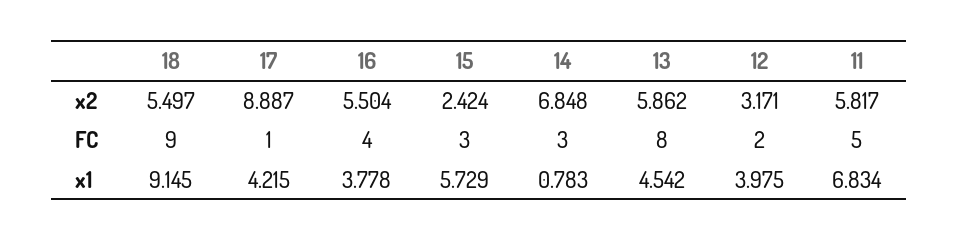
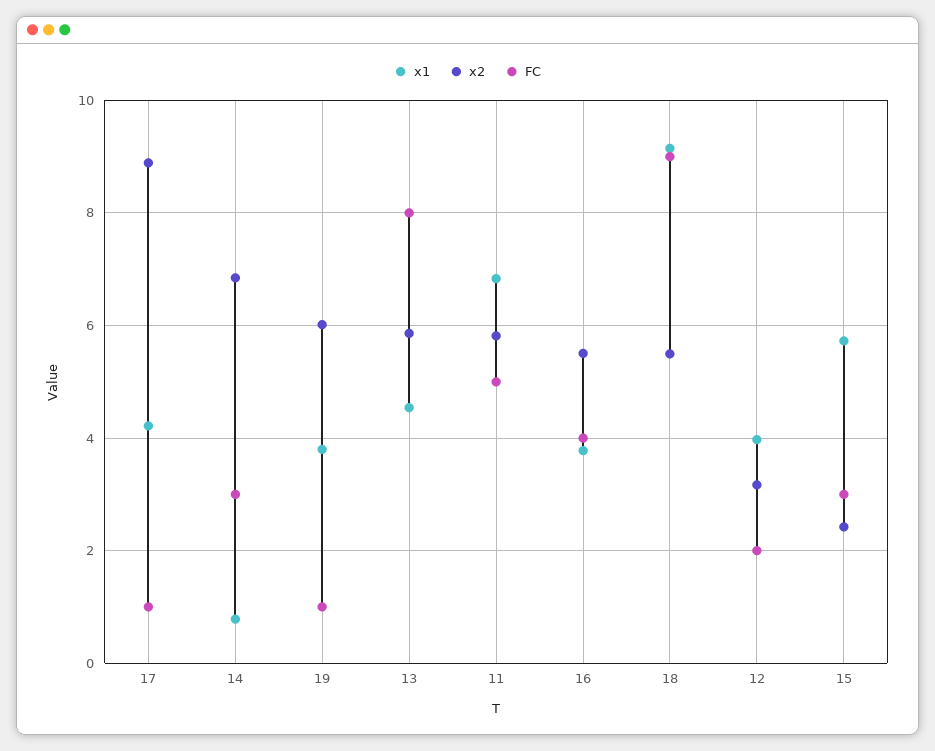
  {
    "x2": {
      "18": 5.497,
      "17": 8.887,
      "16": 5.504,
      "15": 2.424,
      "14": 6.848,
      "13": 5.862,
      "12": 3.171,
-     "11": 5.817
+     "11": 5.817,
+     "19": 6
    },
    "FC": {
      "18": 9,
      "17": 1,
      "16": 4,
      "15": 3,
      "14": 3,
      "13": 8,
      "12": 2,
-     "11": 5
+     "11": 5,
+     "19": 1
    },
    "x1": {
      "18": 9.145,
      "17": 4.215,
      "16": 3.778,
      "15": 5.729,
      "14": 0.783,
      "13": 4.542,
      "12": 3.975,
-     "11": 6.834
+     "11": 6.834,
+     "19": 3.8
    }
  }

